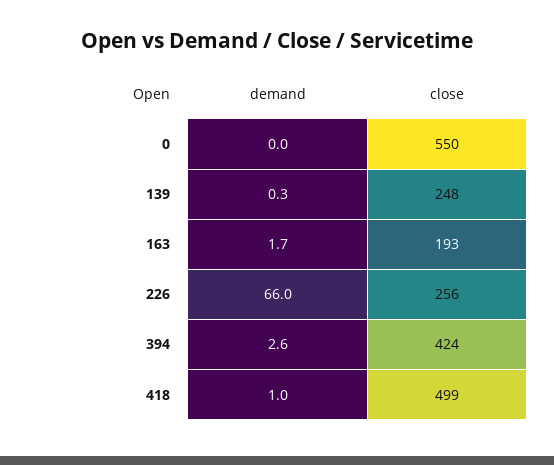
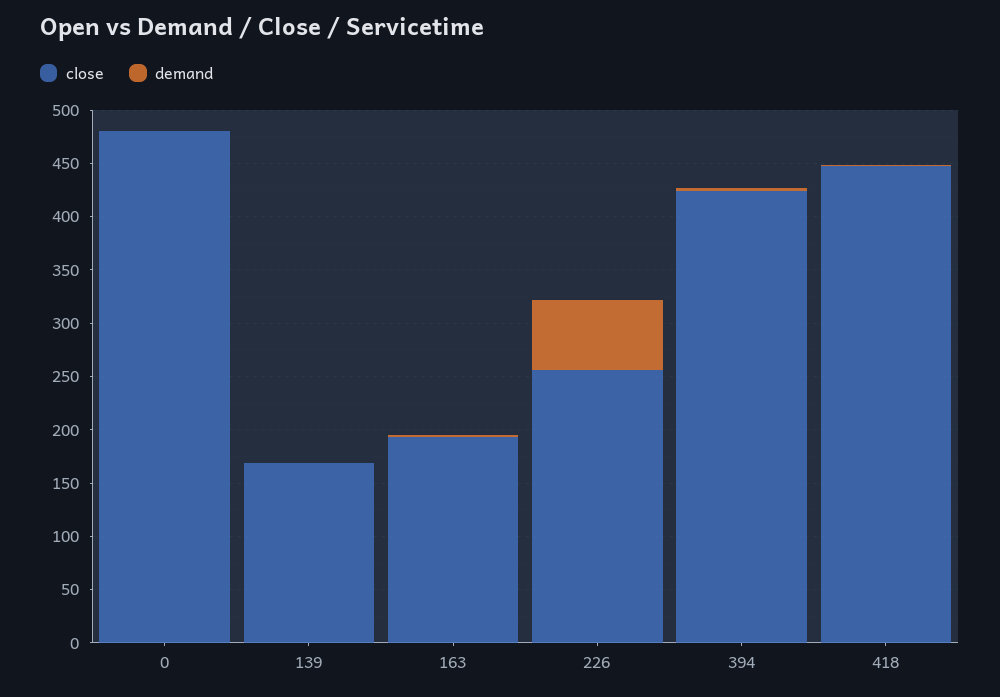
  {
    "demand": {
      "0": 0,
      "139": 0.3,
      "163": 1.7,
      "226": 66,
      "394": 2.6,
      "418": 1
    },
    "close": {
-     "0": 550,
+     "0": 480,
-     "139": 248,
+     "139": 170,
      "163": 193,
      "226": 256,
      "394": 424,
-     "418": 499
+     "418": 450
    }
  }

